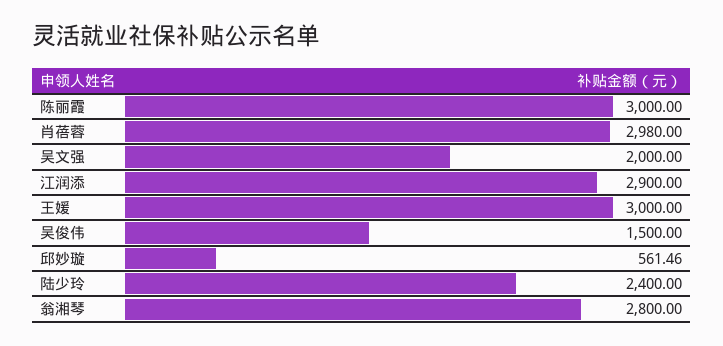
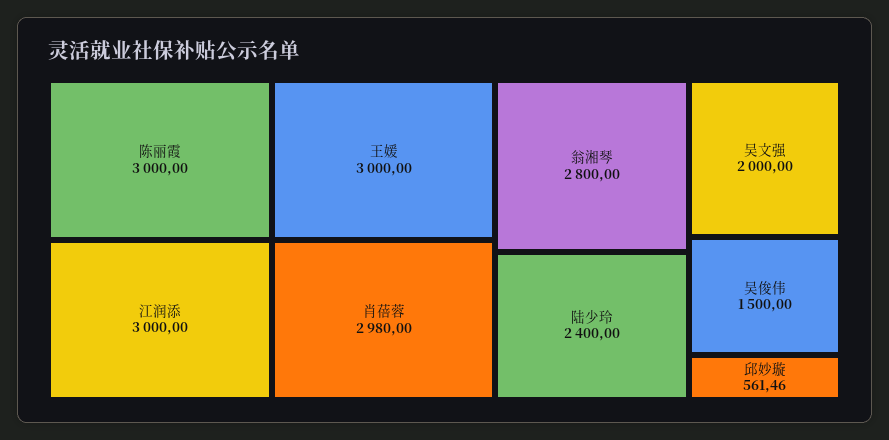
  {
    "陈丽霞": 3000,
    "肖蓓蓉": 2980,
    "吴文强": 2000,
-   "江润添": 2900,
+   "江润添": 3000,
    "王媛": 3000,
    "吴俊伟": 1500,
    "邱妙璇": 561.46,
    "陆少玲": 2400,
    "翁湘琴": 2800
  }

